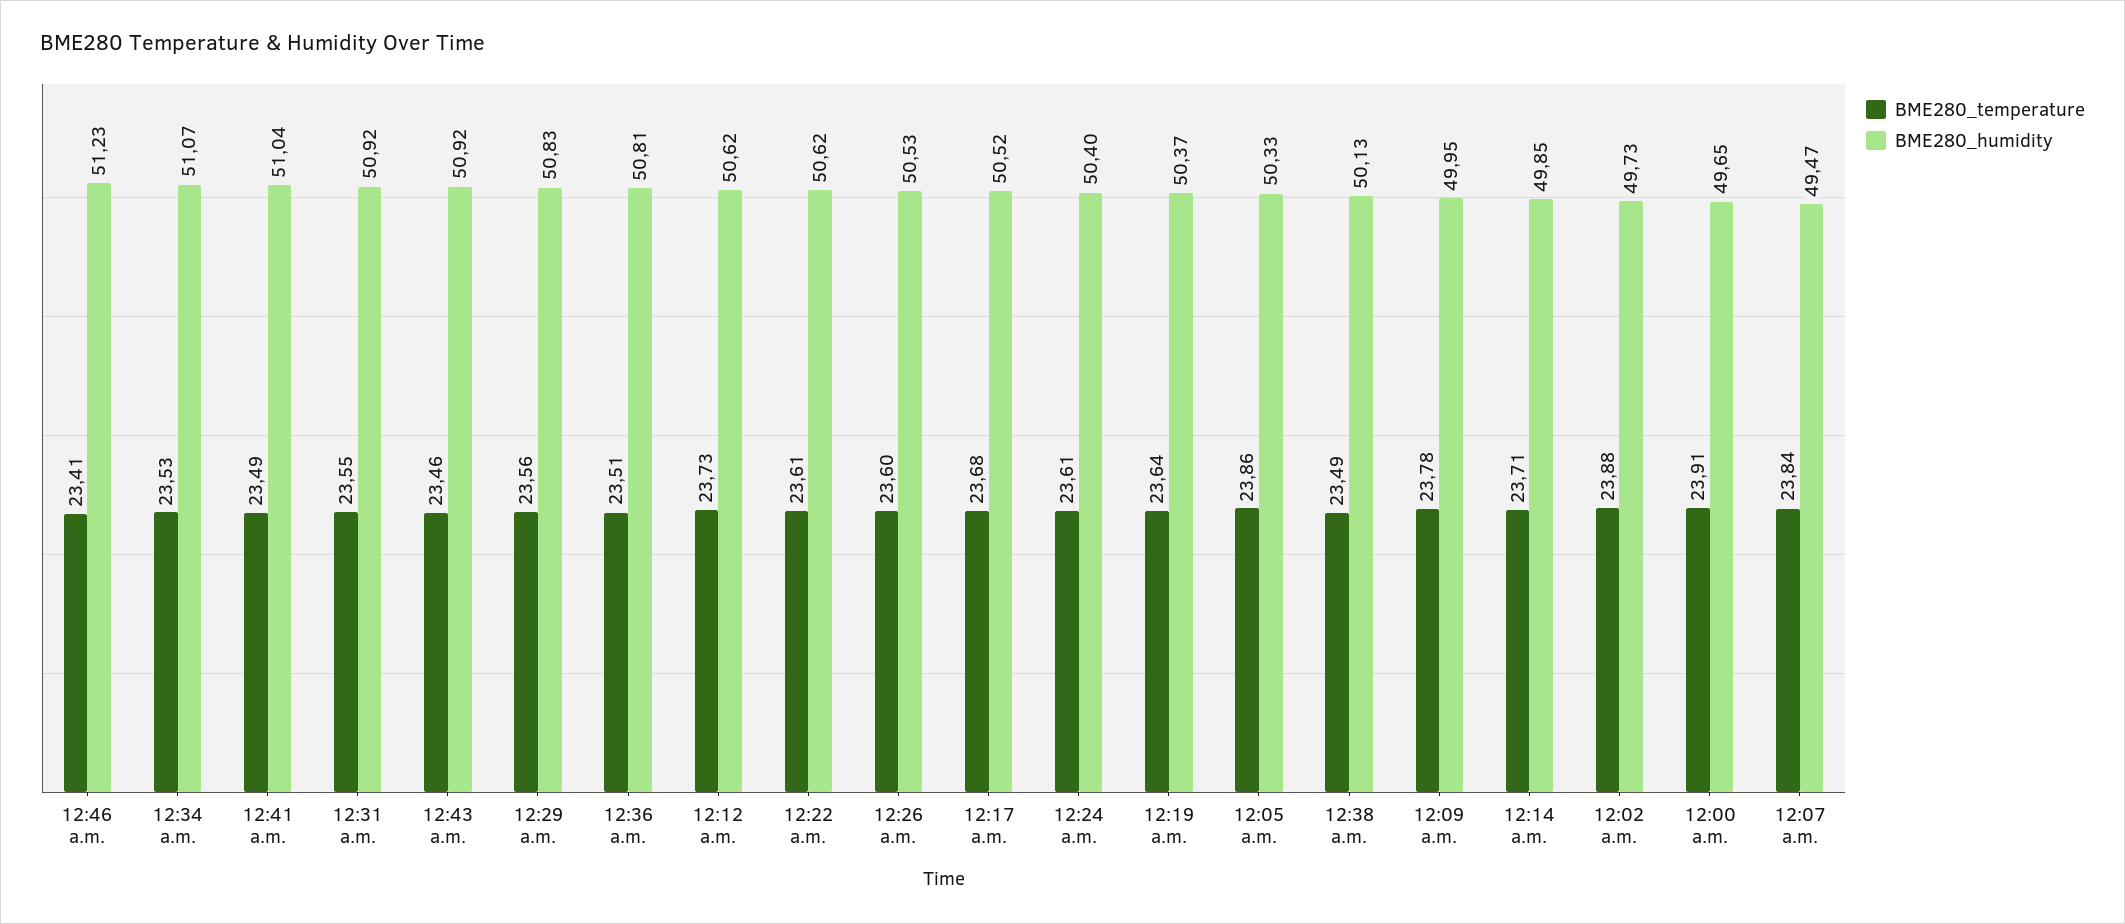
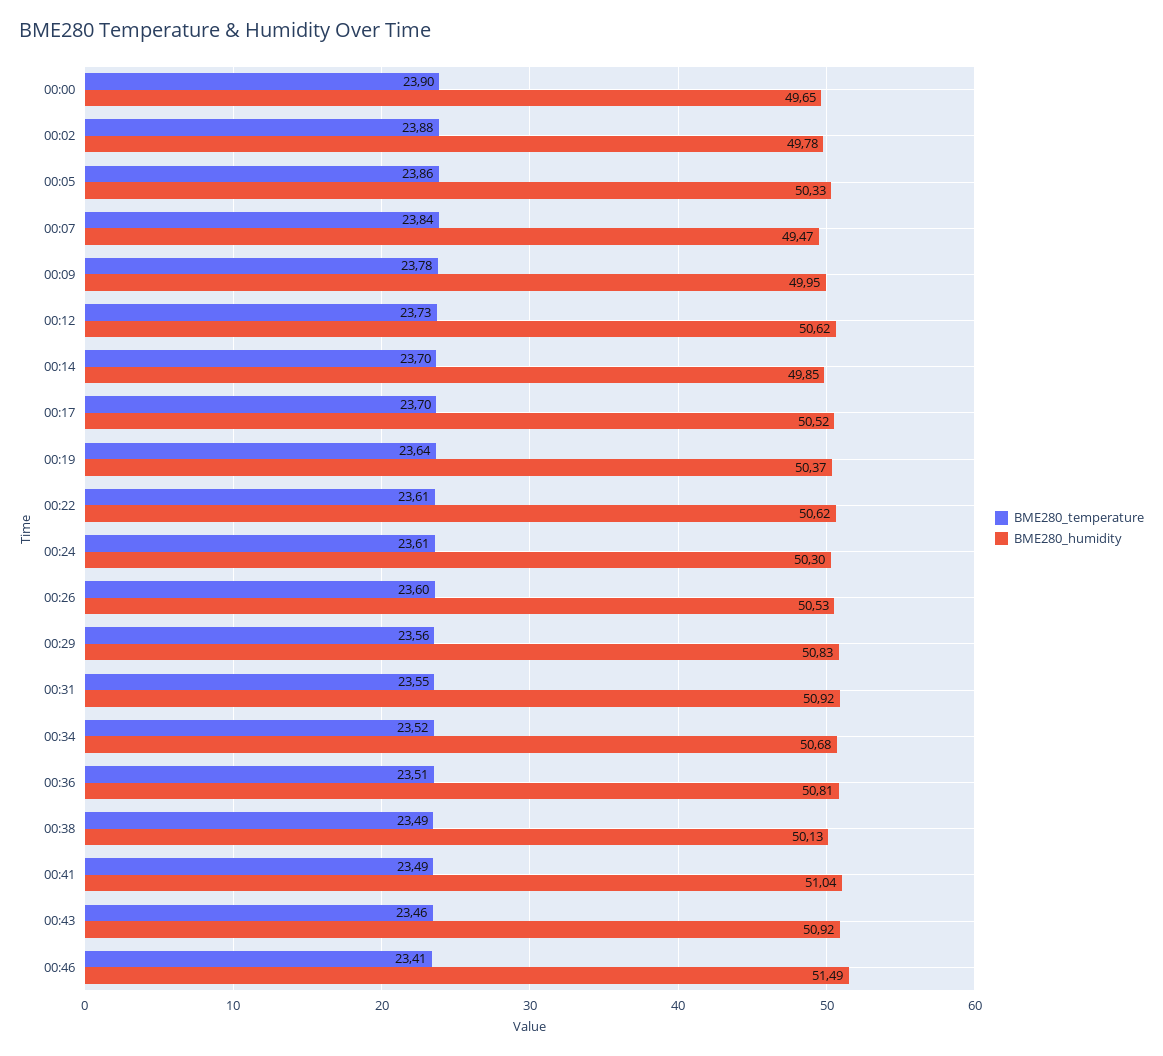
  {
    "BME280_temperature": {
      "12:46 a.m.": 23.41,
-     "12:34 a.m.": 23.53,
+     "12:34 a.m.": 23.52,
      "12:41 a.m.": 23.49,
      "12:31 a.m.": 23.55,
      "12:43 a.m.": 23.46,
      "12:29 a.m.": 23.56,
      "12:36 a.m.": 23.51,
      "12:12 a.m.": 23.73,
      "12:22 a.m.": 23.61,
      "12:26 a.m.": 23.6,
-     "12:17 a.m.": 23.68,
+     "12:17 a.m.": 23.7,
      "12:24 a.m.": 23.61,
      "12:19 a.m.": 23.64,
      "12:05 a.m.": 23.86,
      "12:38 a.m.": 23.49,
      "12:09 a.m.": 23.78,
-     "12:14 a.m.": 23.71,
+     "12:14 a.m.": 23.7,
      "12:02 a.m.": 23.88,
-     "12:00 a.m.": 23.91,
+     "12:00 a.m.": 23.9,
      "12:07 a.m.": 23.84
    },
    "BME280_humidity": {
-     "12:46 a.m.": 51.23,
+     "12:46 a.m.": 51.49,
-     "12:34 a.m.": 51.07,
+     "12:34 a.m.": 50.68,
      "12:41 a.m.": 51.04,
      "12:31 a.m.": 50.92,
      "12:43 a.m.": 50.92,
      "12:29 a.m.": 50.83,
      "12:36 a.m.": 50.81,
      "12:12 a.m.": 50.62,
      "12:22 a.m.": 50.62,
      "12:26 a.m.": 50.53,
      "12:17 a.m.": 50.52,
-     "12:24 a.m.": 50.4,
+     "12:24 a.m.": 50.3,
      "12:19 a.m.": 50.37,
      "12:05 a.m.": 50.33,
      "12:38 a.m.": 50.13,
      "12:09 a.m.": 49.95,
      "12:14 a.m.": 49.85,
-     "12:02 a.m.": 49.73,
+     "12:02 a.m.": 49.78,
      "12:00 a.m.": 49.65,
      "12:07 a.m.": 49.47
    }
  }

